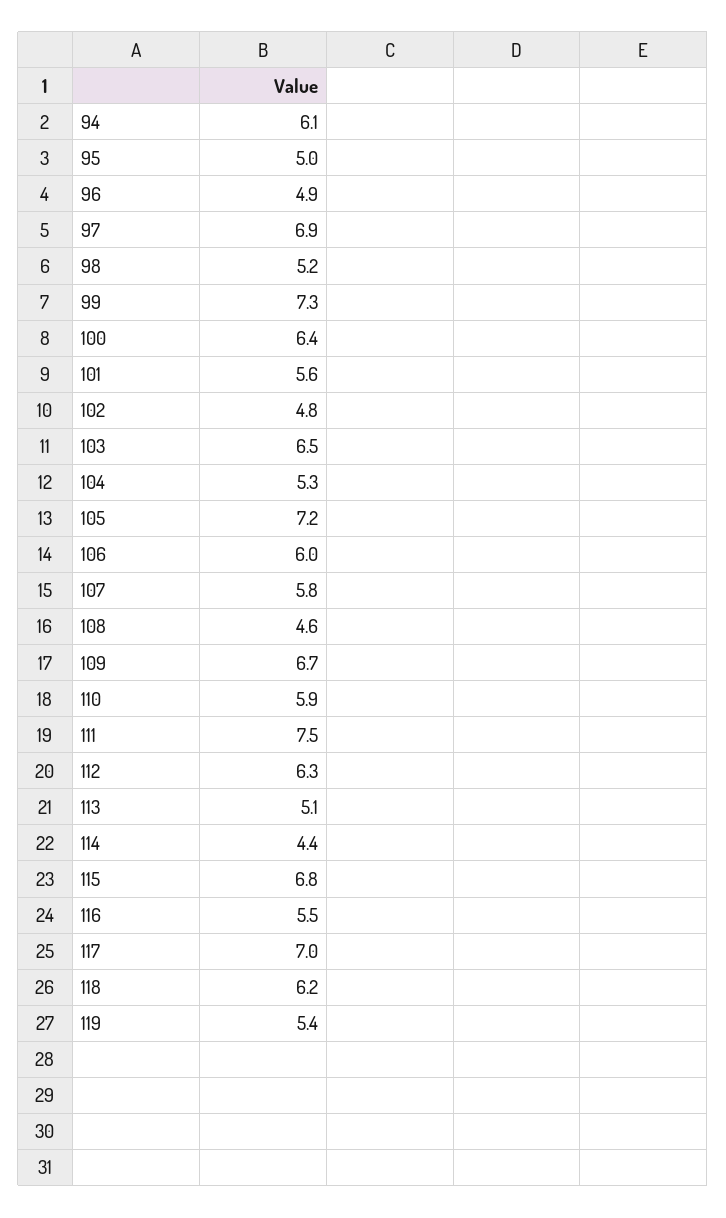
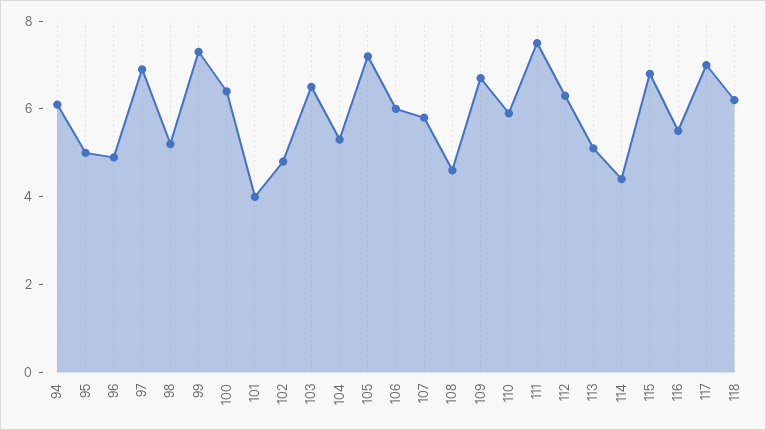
  {
    "94": 6.1,
    "95": 5,
    "96": 4.9,
    "97": 6.9,
    "98": 5.2,
    "99": 7.3,
    "100": 6.4,
-   "101": 5.6,
+   "101": 4,
    "102": 4.8,
    "103": 6.5,
    "104": 5.3,
    "105": 7.2,
    "106": 6,
    "107": 5.8,
    "108": 4.6,
    "109": 6.7,
    "110": 5.9,
    "111": 7.5,
    "112": 6.3,
    "113": 5.1,
    "114": 4.4,
    "115": 6.8,
    "116": 5.5,
    "117": 7,
-   "118": 6.2,
+   "118": 6.2
-   "119": 5.4
  }

